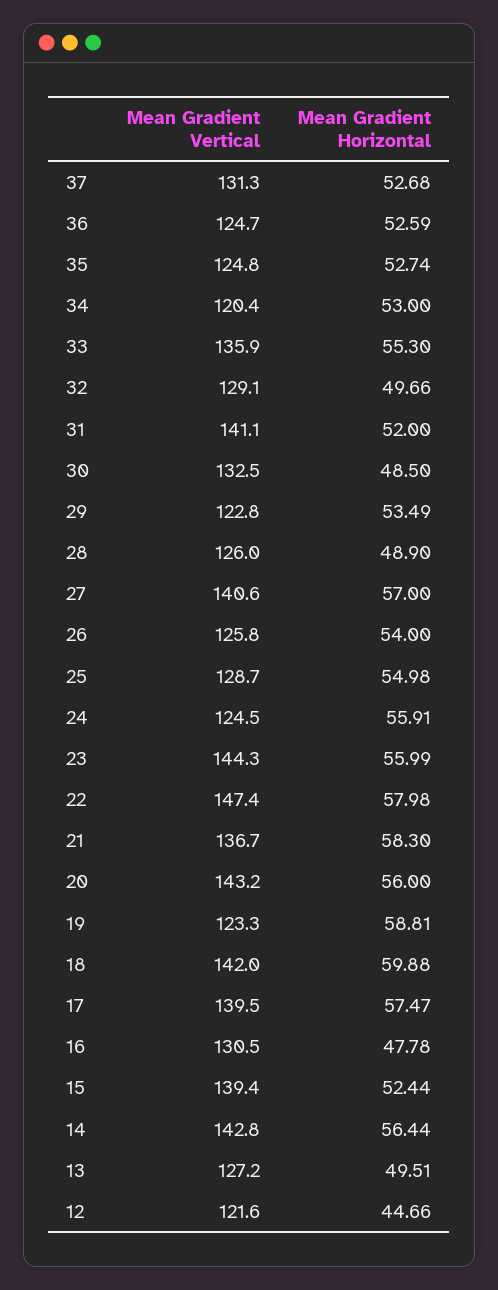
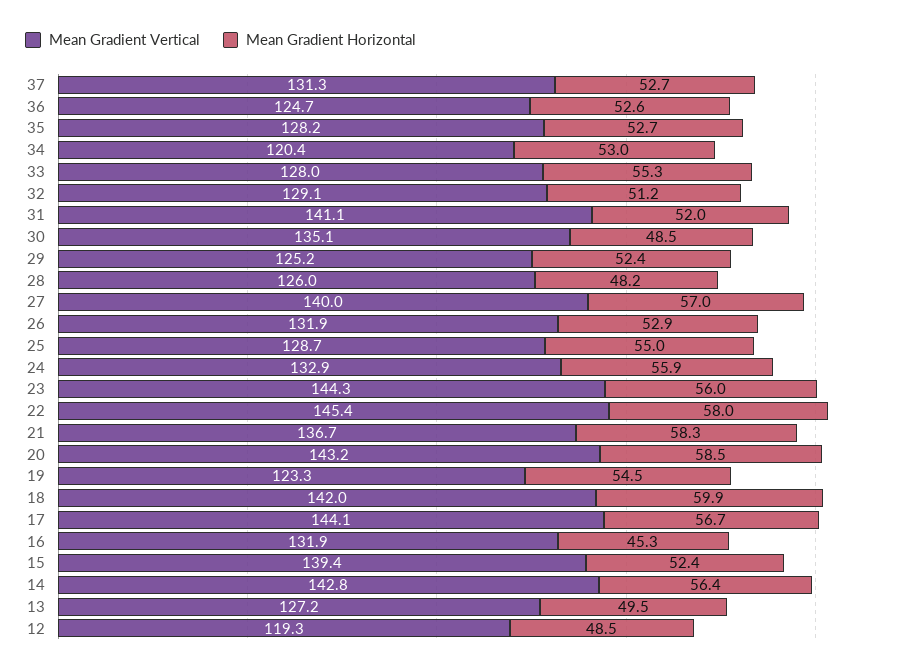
  {
    "Mean Gradient Vertical": {
      "37": 131.3,
      "36": 124.7,
-     "35": 124.8,
+     "35": 128.2,
      "34": 120.4,
-     "33": 135.9,
+     "33": 128,
      "32": 129.1,
      "31": 141.1,
-     "30": 132.5,
+     "30": 135.1,
-     "29": 122.8,
+     "29": 125.2,
      "28": 126,
-     "27": 140.6,
+     "27": 140,
-     "26": 125.8,
+     "26": 131.9,
      "25": 128.7,
-     "24": 124.5,
+     "24": 132.9,
      "23": 144.3,
-     "22": 147.4,
+     "22": 145.4,
      "21": 136.7,
      "20": 143.2,
      "19": 123.3,
      "18": 142,
-     "17": 139.5,
+     "17": 144.1,
-     "16": 130.5,
+     "16": 131.9,
      "15": 139.4,
      "14": 142.8,
      "13": 127.2,
-     "12": 121.6
+     "12": 119.3
    },
    "Mean Gradient Horizontal": {
      "37": 52.68,
      "36": 52.59,
      "35": 52.74,
      "34": 53,
      "33": 55.3,
-     "32": 49.66,
+     "32": 51.2,
      "31": 52,
      "30": 48.5,
-     "29": 53.49,
+     "29": 52.4,
-     "28": 48.9,
+     "28": 48.2,
      "27": 57,
-     "26": 54,
+     "26": 52.9,
      "25": 54.98,
      "24": 55.91,
      "23": 55.99,
      "22": 57.98,
      "21": 58.3,
-     "20": 56,
+     "20": 58.5,
-     "19": 58.81,
+     "19": 54.5,
      "18": 59.88,
-     "17": 57.47,
+     "17": 56.7,
-     "16": 47.78,
+     "16": 45.3,
      "15": 52.44,
      "14": 56.44,
      "13": 49.51,
-     "12": 44.66
+     "12": 48.5
    }
  }

